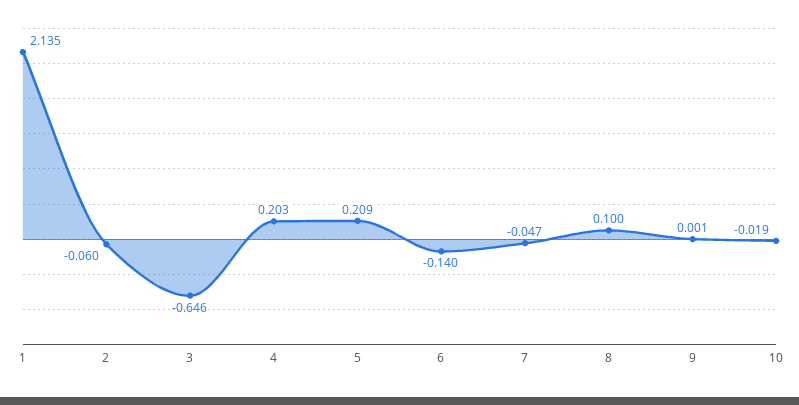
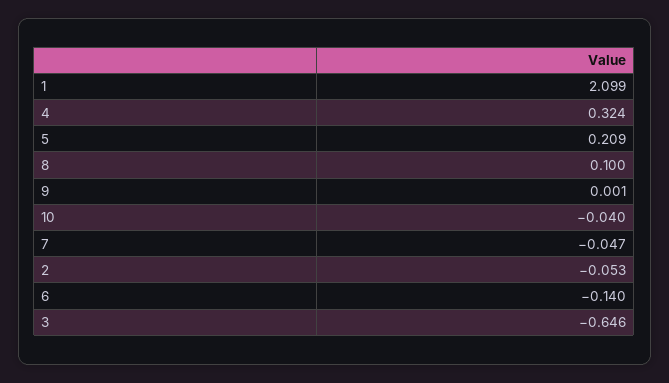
  {
-   "1": 2.135,
+   "1": 2.099,
-   "2": -0.06,
+   "2": -0.053,
    "3": -0.646,
-   "4": 0.203,
+   "4": 0.324,
    "5": 0.209,
    "6": -0.14,
    "7": -0.047,
    "8": 0.1,
    "9": 0.001,
-   "10": -0.019
+   "10": -0.04
  }

